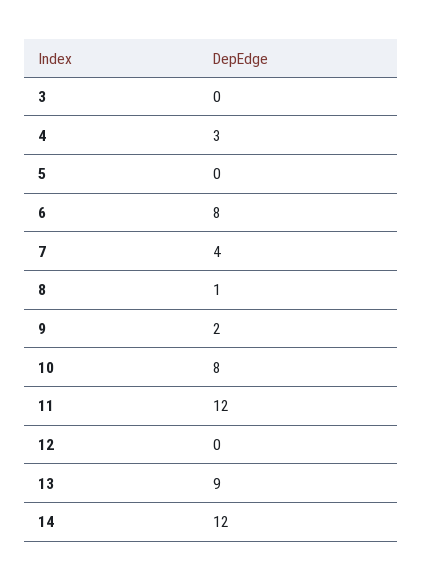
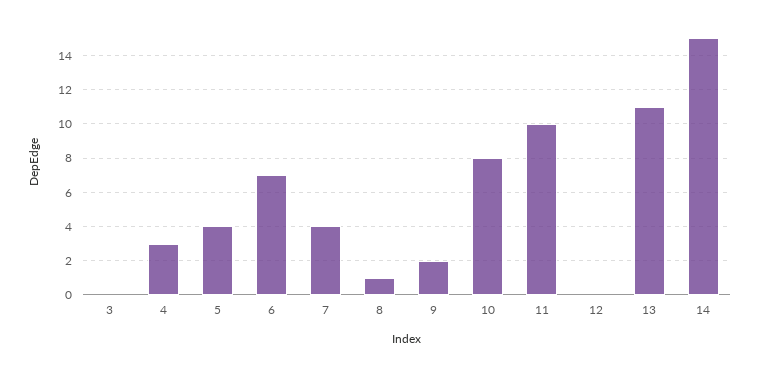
  {
    "3": 0,
    "4": 3,
-   "5": 0,
+   "5": 4,
-   "6": 8,
+   "6": 7,
    "7": 4,
    "8": 1,
    "9": 2,
    "10": 8,
-   "11": 12,
+   "11": 10,
    "12": 0,
-   "13": 9,
+   "13": 11,
-   "14": 12
+   "14": 15
  }

